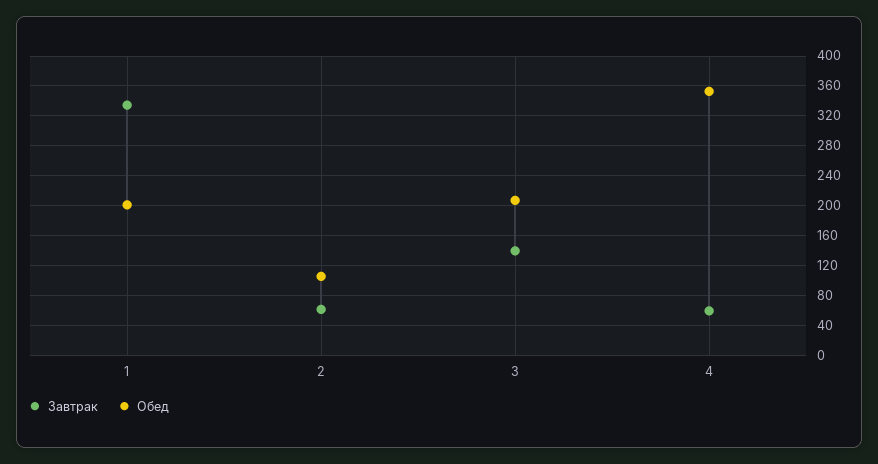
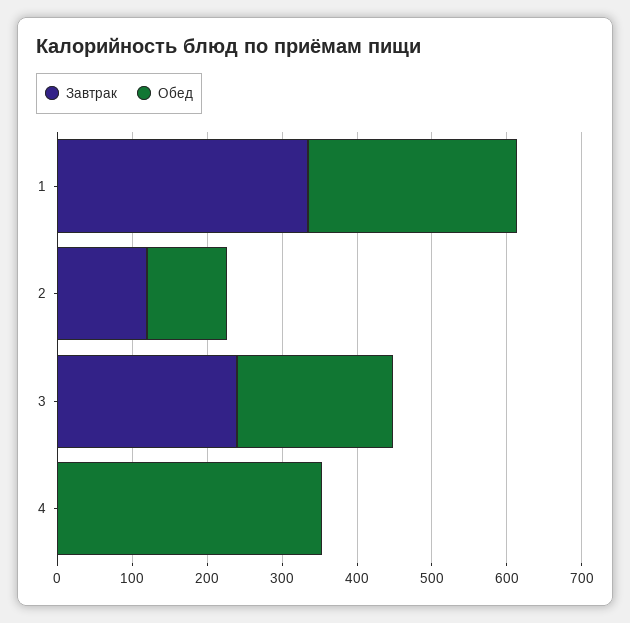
  {
    "Завтрак": {
      "1": 330,
-     "2": 60,
+     "2": 120,
-     "3": 140,
+     "3": 240,
-     "4": 60
+     "4": 0
    },
    "Обед": {
-     "1": 200,
+     "1": 280,
      "2": 110,
      "3": 210,
      "4": 350
    }
  }

